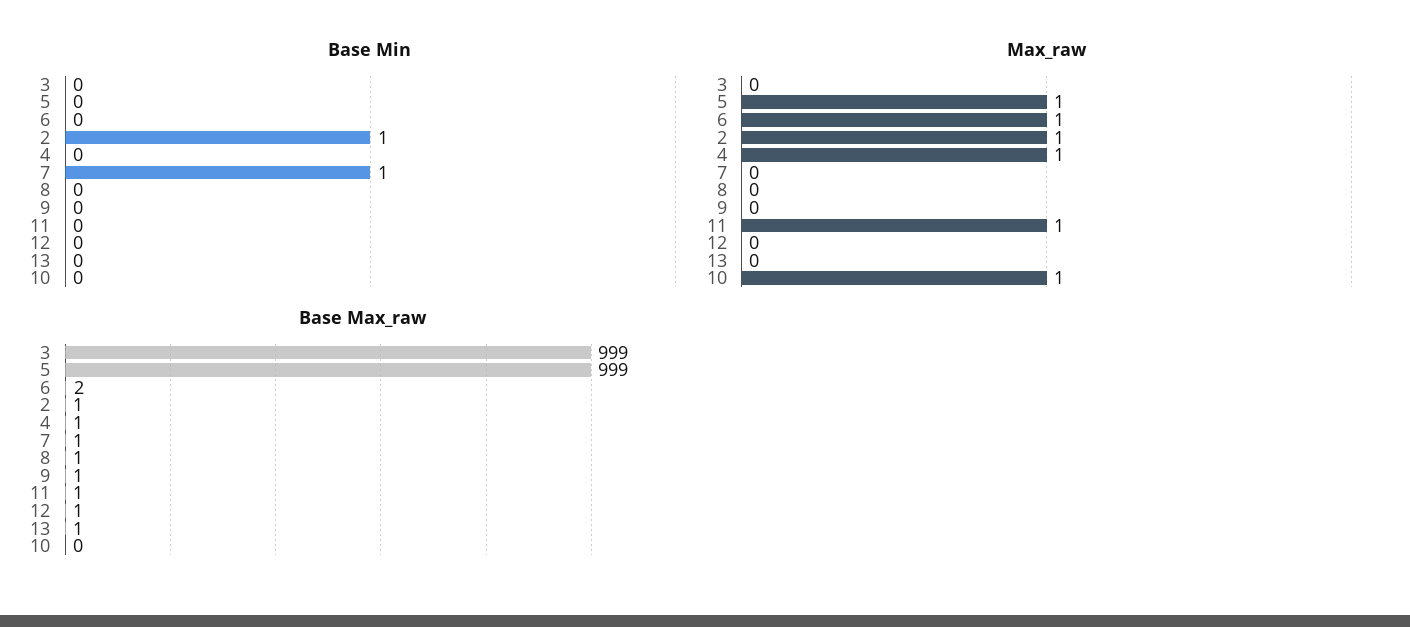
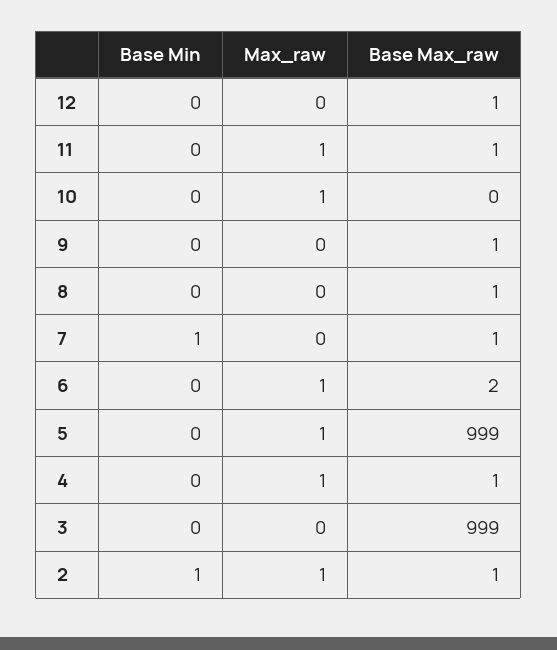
  {
    "Base Min": {
      "3": 0,
      "5": 0,
      "6": 0,
      "2": 1,
      "4": 0,
      "7": 1,
      "8": 0,
      "9": 0,
      "11": 0,
      "12": 0,
-     "13": 0,
      "10": 0
    },
    "Max_raw": {
      "3": 0,
      "5": 1,
      "6": 1,
      "2": 1,
      "4": 1,
      "7": 0,
      "8": 0,
      "9": 0,
      "11": 1,
      "12": 0,
-     "13": 0,
      "10": 1
    },
    "Base Max_raw": {
      "3": 999,
      "5": 999,
      "6": 2,
      "2": 1,
      "4": 1,
      "7": 1,
      "8": 1,
      "9": 1,
      "11": 1,
      "12": 1,
-     "13": 1,
      "10": 0
    }
  }

